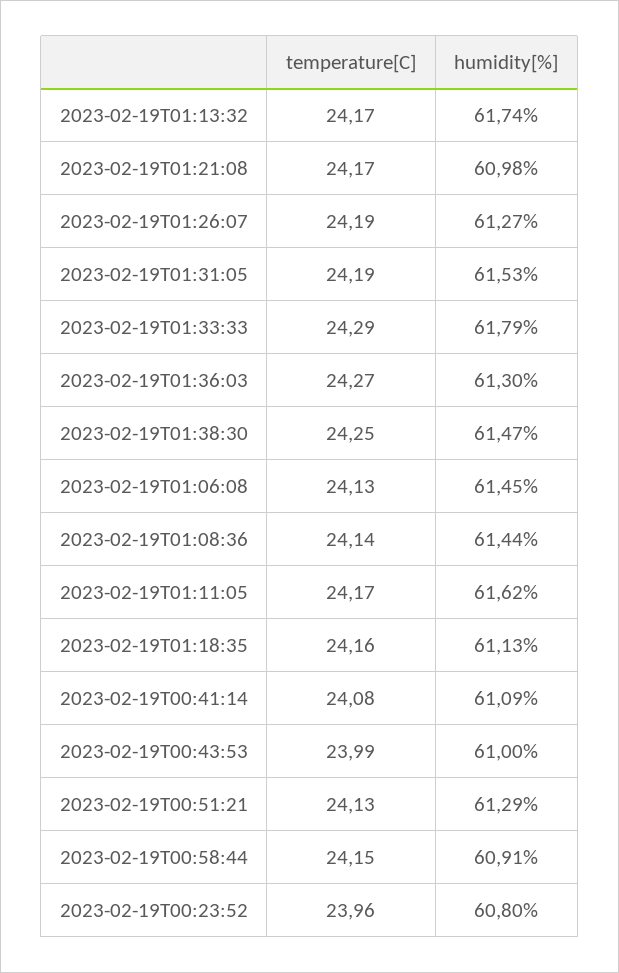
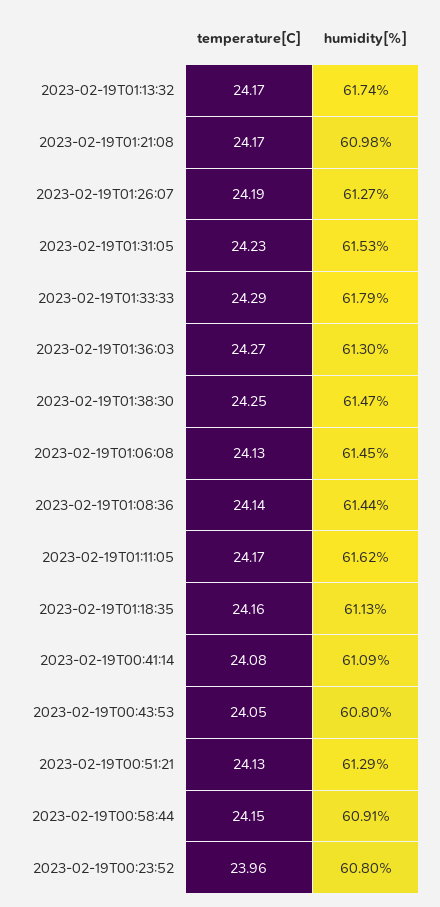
  {
    "temperature[C]": {
      "2023-02-19T01:13:32": 24.17,
      "2023-02-19T01:21:08": 24.17,
      "2023-02-19T01:26:07": 24.19,
-     "2023-02-19T01:31:05": 24.19,
+     "2023-02-19T01:31:05": 24.23,
      "2023-02-19T01:33:33": 24.29,
      "2023-02-19T01:36:03": 24.27,
      "2023-02-19T01:38:30": 24.25,
      "2023-02-19T01:06:08": 24.13,
      "2023-02-19T01:08:36": 24.14,
      "2023-02-19T01:11:05": 24.17,
      "2023-02-19T01:18:35": 24.16,
      "2023-02-19T00:41:14": 24.08,
-     "2023-02-19T00:43:53": 23.99,
+     "2023-02-19T00:43:53": 24.05,
      "2023-02-19T00:51:21": 24.13,
      "2023-02-19T00:58:44": 24.15,
      "2023-02-19T00:23:52": 23.96
    },
    "humidity[%]": {
      "2023-02-19T01:13:32": 61.74,
      "2023-02-19T01:21:08": 60.98,
      "2023-02-19T01:26:07": 61.27,
      "2023-02-19T01:31:05": 61.53,
      "2023-02-19T01:33:33": 61.79,
      "2023-02-19T01:36:03": 61.3,
      "2023-02-19T01:38:30": 61.47,
      "2023-02-19T01:06:08": 61.45,
      "2023-02-19T01:08:36": 61.44,
      "2023-02-19T01:11:05": 61.62,
      "2023-02-19T01:18:35": 61.13,
      "2023-02-19T00:41:14": 61.09,
-     "2023-02-19T00:43:53": 61,
+     "2023-02-19T00:43:53": 60.8,
      "2023-02-19T00:51:21": 61.29,
      "2023-02-19T00:58:44": 60.91,
      "2023-02-19T00:23:52": 60.8
    }
  }

